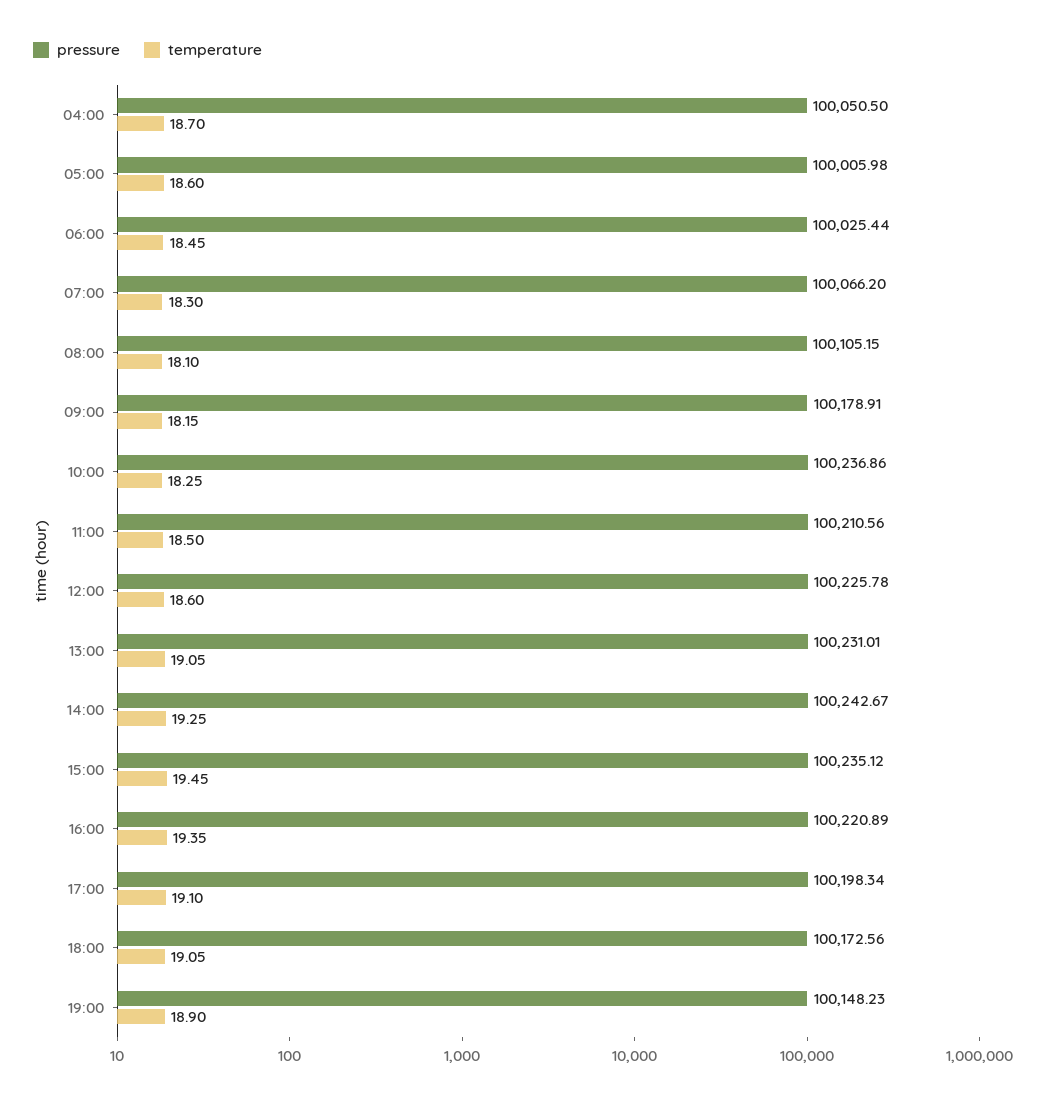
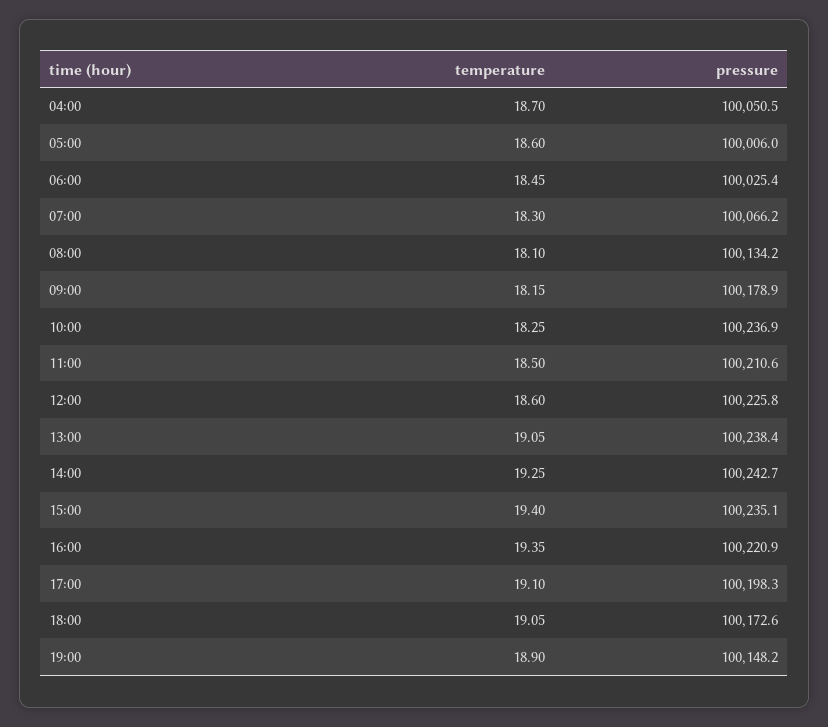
  {
    "pressure": {
      "04:00": 100050.5,
      "05:00": 100005.98,
      "06:00": 100025.44,
      "07:00": 100066.2,
-     "08:00": 100105.15,
+     "08:00": 100134.2,
      "09:00": 100178.91,
      "10:00": 100236.86,
      "11:00": 100210.56,
      "12:00": 100225.78,
-     "13:00": 100231.01,
+     "13:00": 100238.4,
      "14:00": 100242.67,
      "15:00": 100235.12,
      "16:00": 100220.89,
      "17:00": 100198.34,
      "18:00": 100172.56,
      "19:00": 100148.23
    },
    "temperature": {
      "04:00": 18.7,
      "05:00": 18.6,
      "06:00": 18.45,
      "07:00": 18.3,
      "08:00": 18.1,
      "09:00": 18.15,
      "10:00": 18.25,
      "11:00": 18.5,
      "12:00": 18.6,
      "13:00": 19.05,
      "14:00": 19.25,
-     "15:00": 19.45,
+     "15:00": 19.4,
      "16:00": 19.35,
      "17:00": 19.1,
      "18:00": 19.05,
      "19:00": 18.9
    }
  }

